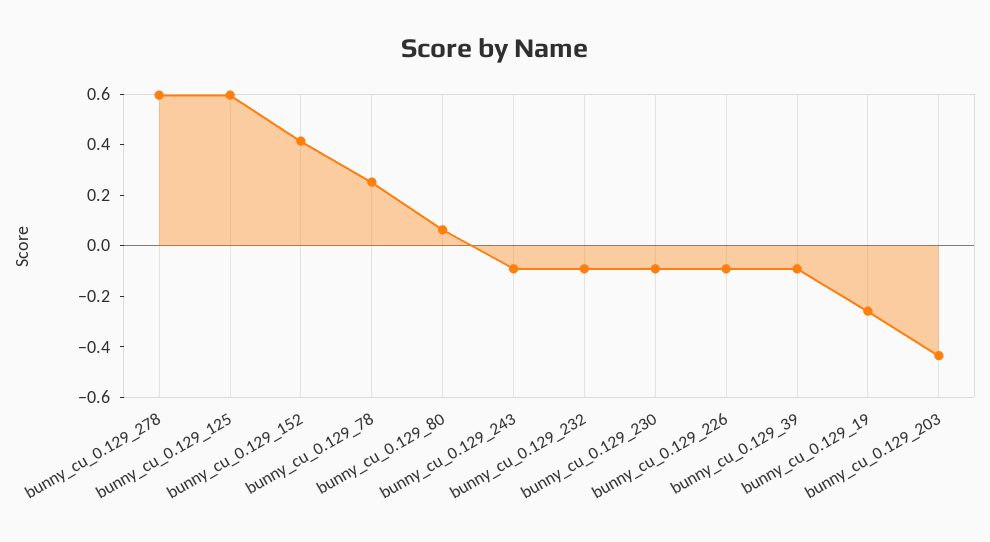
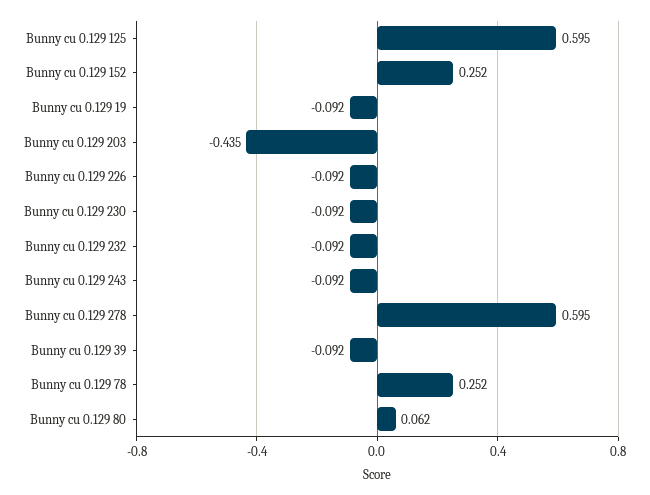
  {
    "bunny_cu_0.129_278": 0.595,
    "bunny_cu_0.129_125": 0.595,
-   "bunny_cu_0.129_152": 0.4,
+   "bunny_cu_0.129_152": 0.252,
    "bunny_cu_0.129_78": 0.252,
    "bunny_cu_0.129_80": 0.062,
    "bunny_cu_0.129_243": -0.092,
    "bunny_cu_0.129_232": -0.092,
    "bunny_cu_0.129_230": -0.092,
    "bunny_cu_0.129_226": -0.092,
    "bunny_cu_0.129_39": -0.092,
-   "bunny_cu_0.129_19": -0.25,
+   "bunny_cu_0.129_19": -0.092,
    "bunny_cu_0.129_203": -0.435
  }

